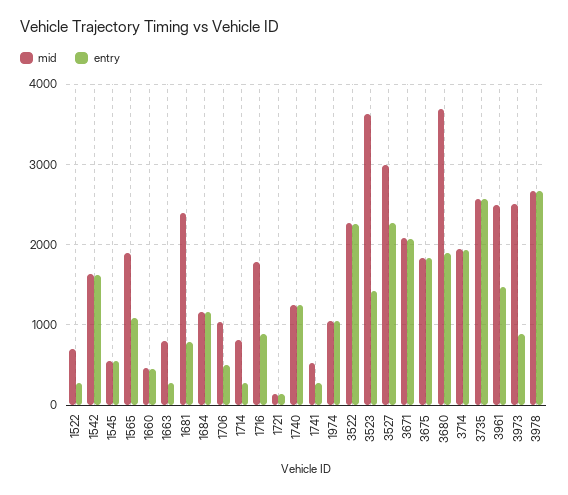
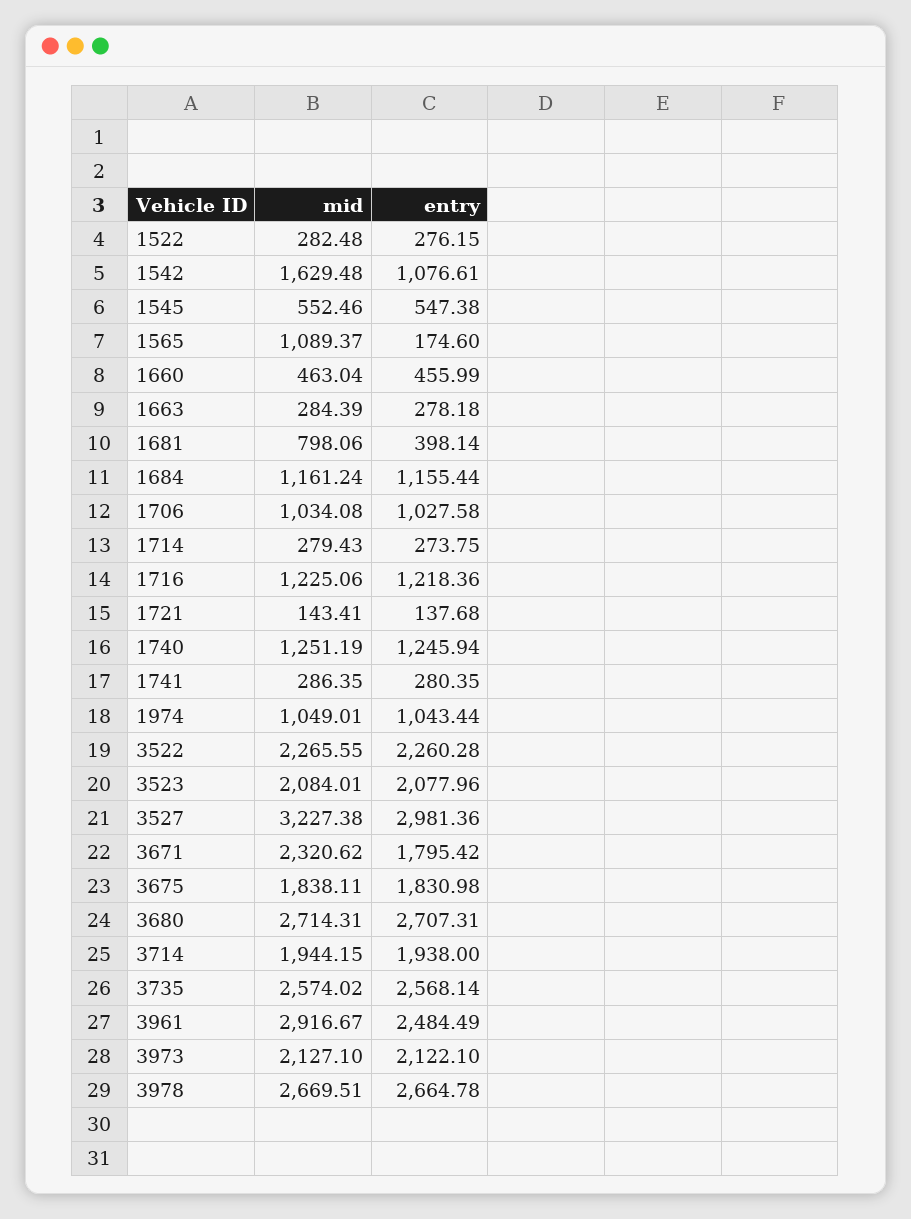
  {
    "mid": {
-     "1522": 700,
+     "1522": 282.48,
      "1542": 1629.48,
      "1545": 552.46,
-     "1565": 1900,
+     "1565": 1089.37,
      "1660": 463.04,
-     "1663": 800,
+     "1663": 284.39,
-     "1681": 2400,
+     "1681": 798.06,
      "1684": 1161.24,
      "1706": 1034.08,
-     "1714": 800,
+     "1714": 279.43,
-     "1716": 1800,
+     "1716": 1225.06,
      "1721": 143.41,
      "1740": 1251.19,
-     "1741": 500,
+     "1741": 286.35,
      "1974": 1049.01,
      "3522": 2265.55,
-     "3523": 3600,
+     "3523": 2084.01,
-     "3527": 3000,
+     "3527": 3227.38,
-     "3671": 2100,
+     "3671": 2320.62,
      "3675": 1838.11,
-     "3680": 3700,
+     "3680": 2714.31,
      "3714": 1944.15,
      "3735": 2574.02,
-     "3961": 2500,
+     "3961": 2916.67,
-     "3973": 2500,
+     "3973": 2127.1,
      "3978": 2669.51
    },
    "entry": {
      "1522": 276.15,
-     "1542": 1600,
+     "1542": 1076.61,
      "1545": 547.38,
-     "1565": 1100,
+     "1565": 174.6,
      "1660": 455.99,
      "1663": 278.18,
-     "1681": 800,
+     "1681": 398.14,
      "1684": 1155.44,
-     "1706": 500,
+     "1706": 1027.58,
      "1714": 273.75,
-     "1716": 900,
+     "1716": 1218.36,
      "1721": 137.68,
      "1740": 1245.94,
      "1741": 280.35,
      "1974": 1043.44,
      "3522": 2260.28,
-     "3523": 1400,
+     "3523": 2077.96,
-     "3527": 2300,
+     "3527": 2981.36,
-     "3671": 2100,
+     "3671": 1795.42,
      "3675": 1830.98,
-     "3680": 1900,
+     "3680": 2707.31,
      "3714": 1938,
      "3735": 2568.14,
-     "3961": 1500,
+     "3961": 2484.49,
-     "3973": 900,
+     "3973": 2122.1,
      "3978": 2664.78
    }
  }

